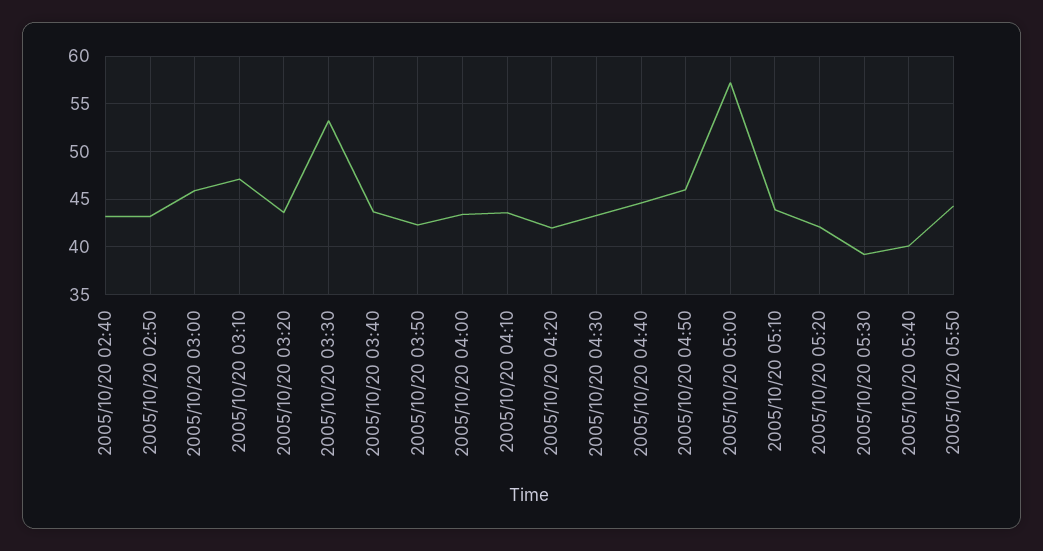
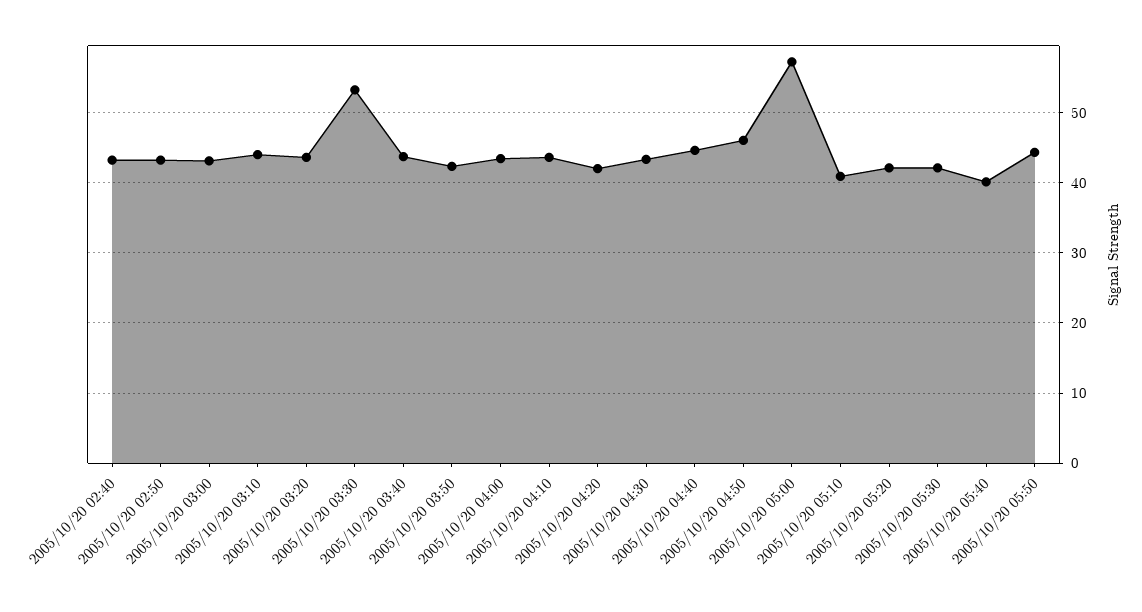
  {
    "2005/10/20 02:40": 43,
    "2005/10/20 02:50": 43,
-   "2005/10/20 03:00": 46,
+   "2005/10/20 03:00": 43,
-   "2005/10/20 03:10": 47,
+   "2005/10/20 03:10": 44,
    "2005/10/20 03:20": 44,
    "2005/10/20 03:30": 53,
    "2005/10/20 03:40": 44,
    "2005/10/20 03:50": 42,
    "2005/10/20 04:00": 43,
    "2005/10/20 04:10": 44,
    "2005/10/20 04:20": 42,
    "2005/10/20 04:30": 43,
    "2005/10/20 04:40": 45,
    "2005/10/20 04:50": 46,
    "2005/10/20 05:00": 57,
-   "2005/10/20 05:10": 44,
+   "2005/10/20 05:10": 41,
    "2005/10/20 05:20": 42,
-   "2005/10/20 05:30": 39,
+   "2005/10/20 05:30": 42,
    "2005/10/20 05:40": 40,
    "2005/10/20 05:50": 44
  }

